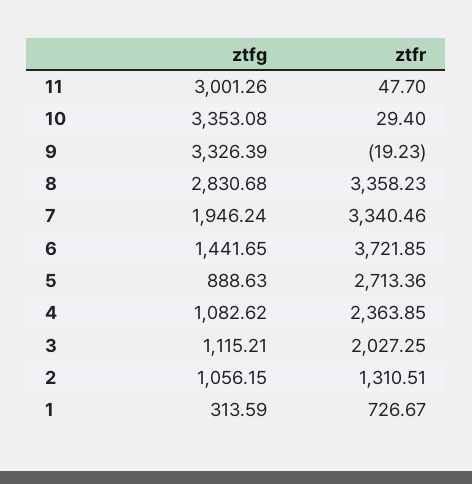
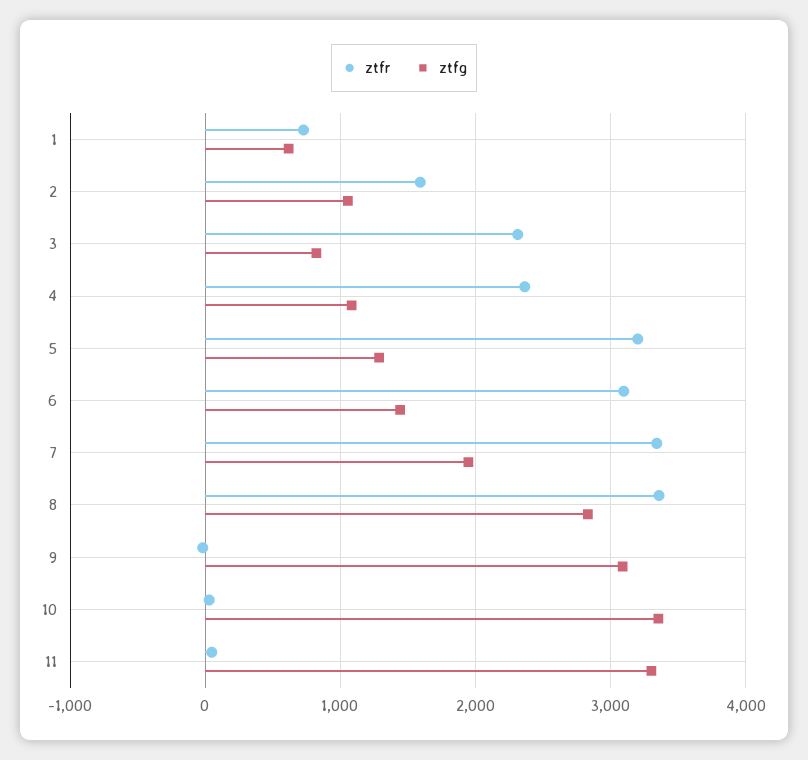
  {
    "ztfg": {
-     "11": 3001.26,
+     "11": 3300,
      "10": 3353.08,
-     "9": 3326.39,
+     "9": 3100,
      "8": 2830.68,
      "7": 1946.24,
      "6": 1441.65,
-     "5": 888.63,
+     "5": 1300,
      "4": 1082.62,
-     "3": 1115.21,
+     "3": 800,
      "2": 1056.15,
-     "1": 313.59
+     "1": 600
    },
    "ztfr": {
      "11": 47.7,
      "10": 29.4,
      "9": -19.23,
      "8": 3358.23,
      "7": 3340.46,
-     "6": 3721.85,
+     "6": 3100,
-     "5": 2713.36,
+     "5": 3200,
      "4": 2363.85,
-     "3": 2027.25,
+     "3": 2300,
-     "2": 1310.51,
+     "2": 1600,
      "1": 726.67
    }
  }

